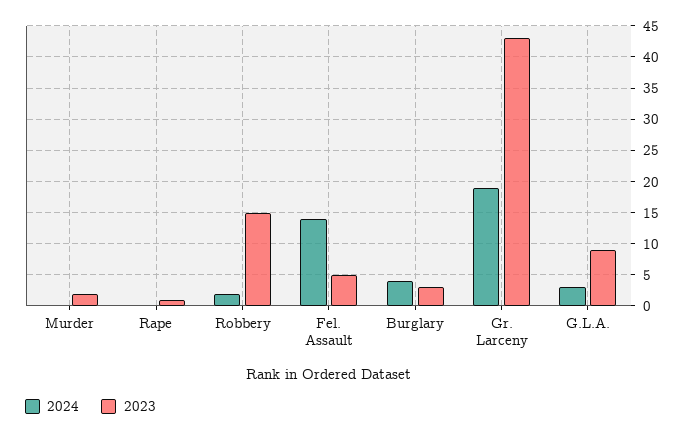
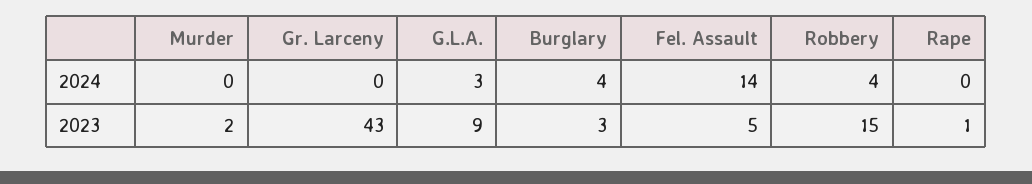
  {
    "2024": {
      "Murder": 0,
      "Rape": 0,
-     "Robbery": 2,
+     "Robbery": 4,
      "Fel. Assault": 14,
      "Burglary": 4,
-     "Gr. Larceny": 19,
+     "Gr. Larceny": 0,
      "G.L.A.": 3
    },
    "2023": {
      "Murder": 2,
      "Rape": 1,
      "Robbery": 15,
      "Fel. Assault": 5,
      "Burglary": 3,
      "Gr. Larceny": 43,
      "G.L.A.": 9
    }
  }

